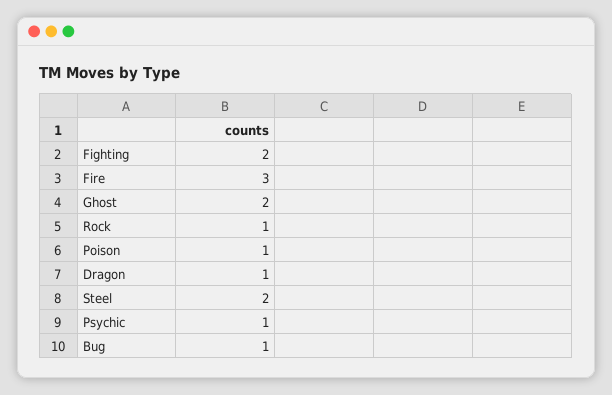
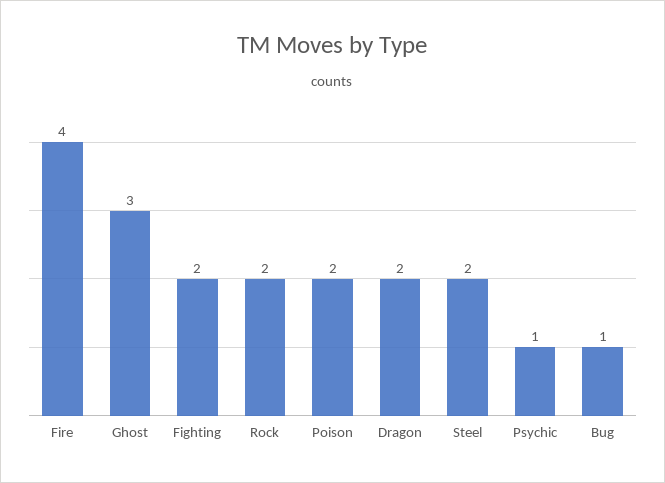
  {
    "Fighting": 2,
-   "Fire": 3,
+   "Fire": 4,
-   "Ghost": 2,
+   "Ghost": 3,
-   "Rock": 1,
+   "Rock": 2,
-   "Poison": 1,
+   "Poison": 2,
-   "Dragon": 1,
+   "Dragon": 2,
    "Steel": 2,
    "Psychic": 1,
    "Bug": 1
  }

